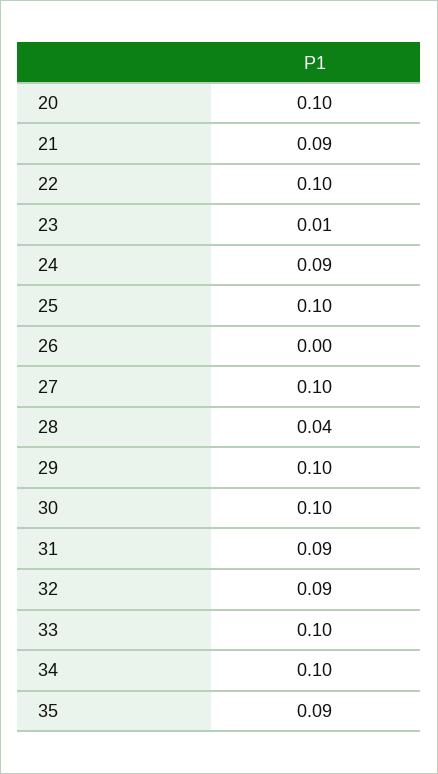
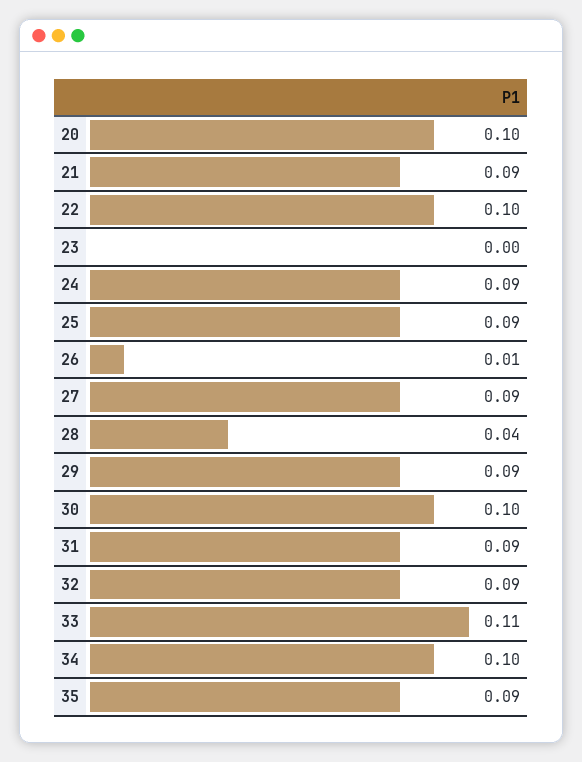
  {
    "20": 0.1,
    "21": 0.09,
    "22": 0.1,
-   "23": 0.01,
+   "23": 0,
    "24": 0.09,
-   "25": 0.1,
+   "25": 0.09,
-   "26": 0,
+   "26": 0.01,
-   "27": 0.1,
+   "27": 0.09,
    "28": 0.04,
-   "29": 0.1,
+   "29": 0.09,
    "30": 0.1,
    "31": 0.09,
    "32": 0.09,
-   "33": 0.1,
+   "33": 0.11,
    "34": 0.1,
    "35": 0.09
  }

